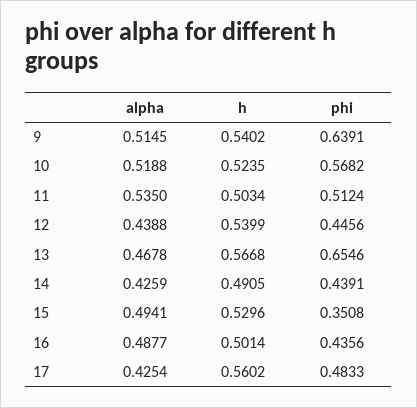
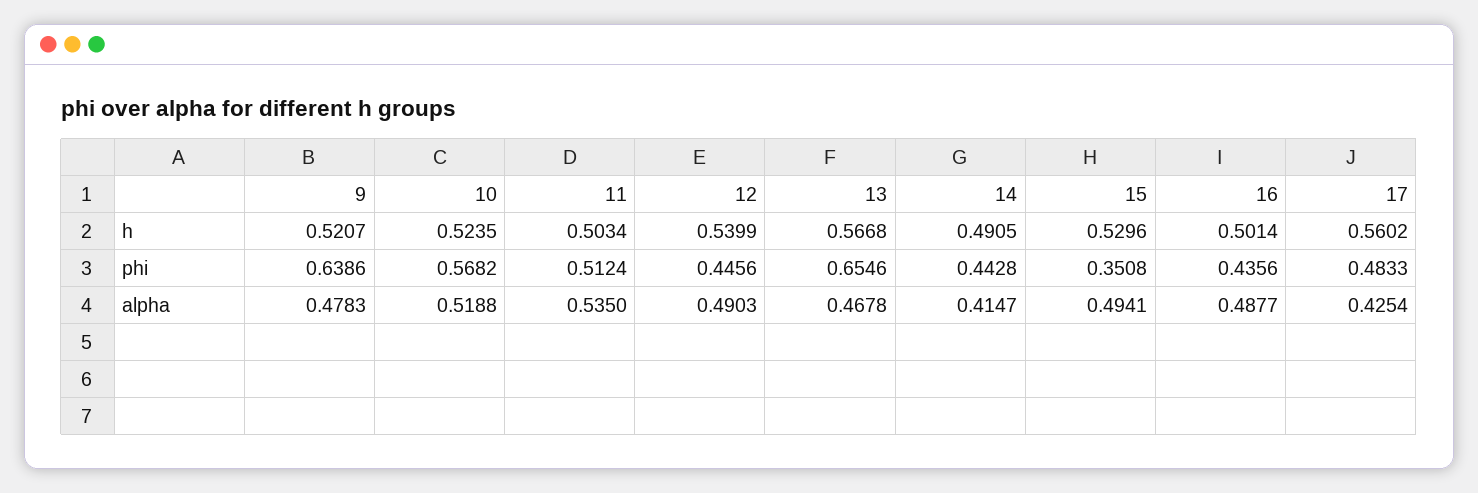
  {
    "alpha": {
-     "9": 0.5145,
+     "9": 0.4783,
      "10": 0.5188,
      "11": 0.535,
-     "12": 0.4388,
+     "12": 0.4903,
      "13": 0.4678,
-     "14": 0.4259,
+     "14": 0.4147,
      "15": 0.4941,
      "16": 0.4877,
      "17": 0.4254
    },
    "h": {
-     "9": 0.5402,
+     "9": 0.5207,
      "10": 0.5235,
      "11": 0.5034,
      "12": 0.5399,
      "13": 0.5668,
      "14": 0.4905,
      "15": 0.5296,
      "16": 0.5014,
      "17": 0.5602
    },
    "phi": {
-     "9": 0.6391,
+     "9": 0.6386,
      "10": 0.5682,
      "11": 0.5124,
      "12": 0.4456,
      "13": 0.6546,
-     "14": 0.4391,
+     "14": 0.4428,
      "15": 0.3508,
      "16": 0.4356,
      "17": 0.4833
    }
  }

